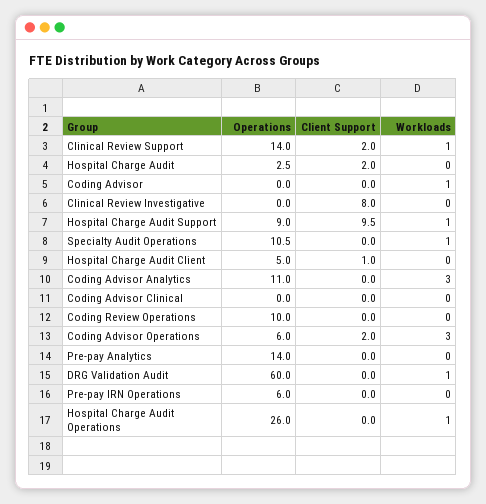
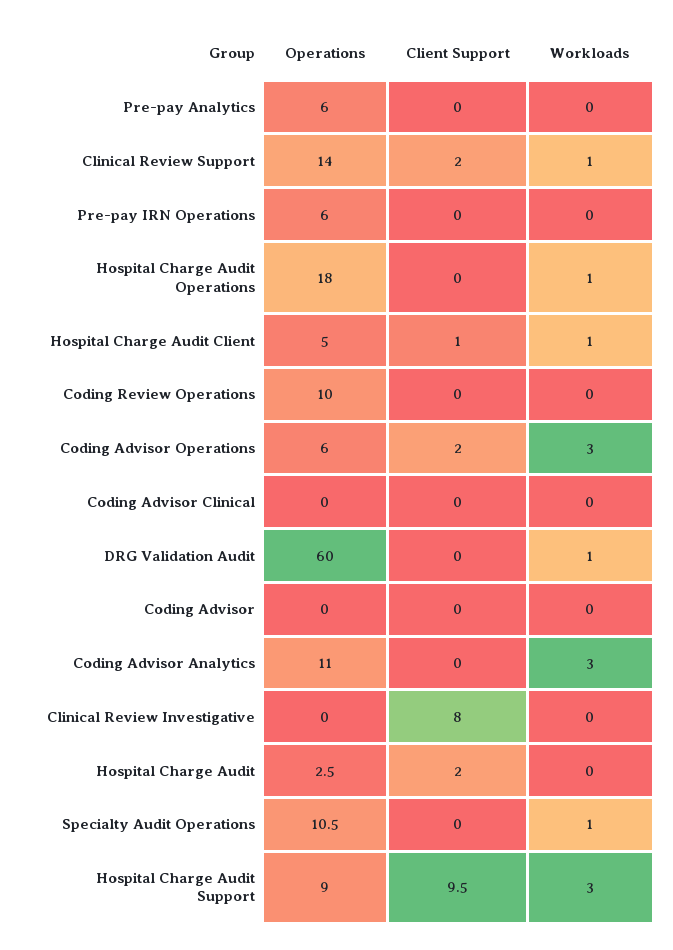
  {
    "Operations": {
      "Clinical Review Support": 14,
      "Hospital Charge Audit": 2.5,
      "Coding Advisor": 0,
      "Clinical Review Investigative": 0,
      "Hospital Charge Audit Support": 9,
      "Specialty Audit Operations": 10.5,
      "Hospital Charge Audit Client": 5,
      "Coding Advisor Analytics": 11,
      "Coding Advisor Clinical": 0,
      "Coding Review Operations": 10,
      "Coding Advisor Operations": 6,
-     "Pre-pay Analytics": 14,
+     "Pre-pay Analytics": 6,
      "DRG Validation Audit": 60,
      "Pre-pay IRN Operations": 6,
-     "Hospital Charge Audit Operations": 26
+     "Hospital Charge Audit Operations": 18
    },
    "Client Support": {
      "Clinical Review Support": 2,
      "Hospital Charge Audit": 2,
      "Coding Advisor": 0,
      "Clinical Review Investigative": 8,
      "Hospital Charge Audit Support": 9.5,
      "Specialty Audit Operations": 0,
      "Hospital Charge Audit Client": 1,
      "Coding Advisor Analytics": 0,
      "Coding Advisor Clinical": 0,
      "Coding Review Operations": 0,
      "Coding Advisor Operations": 2,
      "Pre-pay Analytics": 0,
      "DRG Validation Audit": 0,
      "Pre-pay IRN Operations": 0,
      "Hospital Charge Audit Operations": 0
    },
    "Workloads": {
      "Clinical Review Support": 1,
      "Hospital Charge Audit": 0,
-     "Coding Advisor": 1,
+     "Coding Advisor": 0,
      "Clinical Review Investigative": 0,
-     "Hospital Charge Audit Support": 1,
+     "Hospital Charge Audit Support": 3,
      "Specialty Audit Operations": 1,
-     "Hospital Charge Audit Client": 0,
+     "Hospital Charge Audit Client": 1,
      "Coding Advisor Analytics": 3,
      "Coding Advisor Clinical": 0,
      "Coding Review Operations": 0,
      "Coding Advisor Operations": 3,
      "Pre-pay Analytics": 0,
      "DRG Validation Audit": 1,
      "Pre-pay IRN Operations": 0,
      "Hospital Charge Audit Operations": 1
    }
  }

